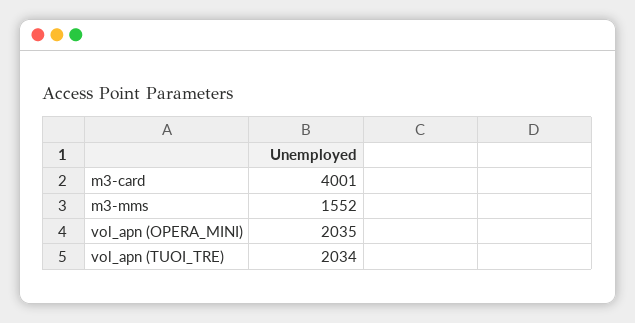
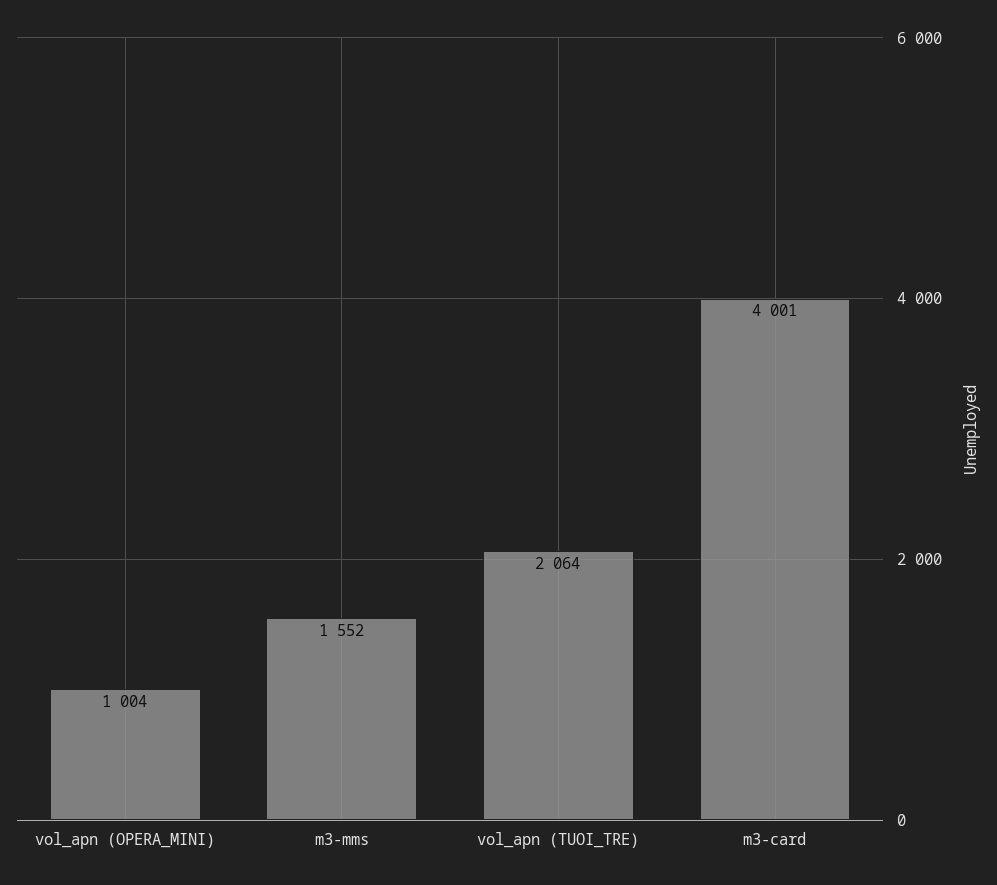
  {
    "m3-card": 4001,
    "m3-mms": 1552,
-   "vol_apn (OPERA_MINI)": 2035,
+   "vol_apn (OPERA_MINI)": 1004,
-   "vol_apn (TUOI_TRE)": 2034
+   "vol_apn (TUOI_TRE)": 2064
  }

